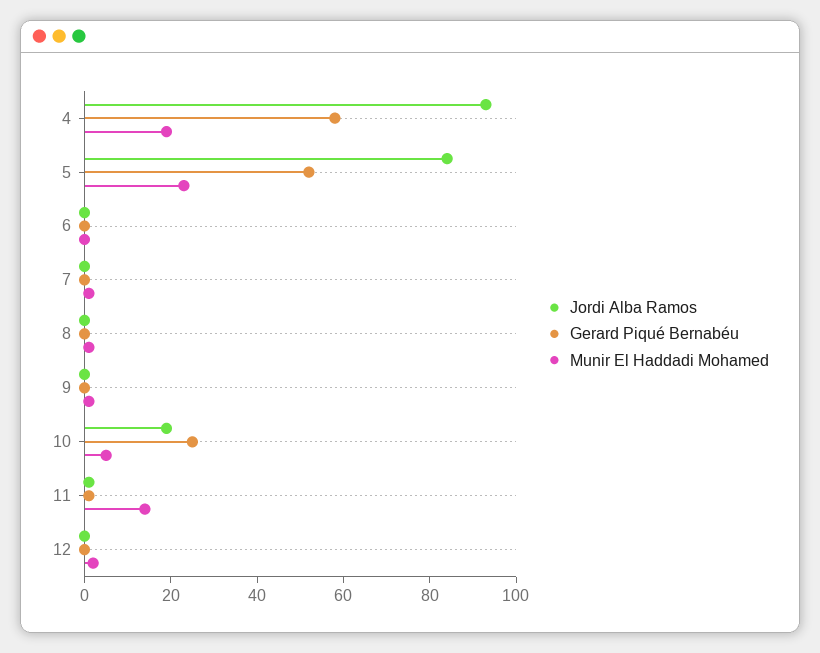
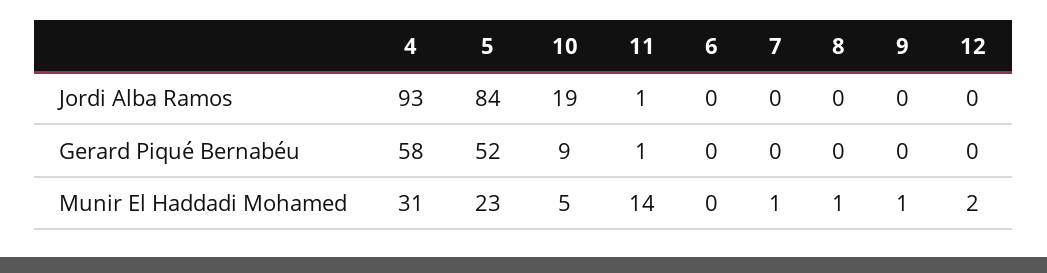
  {
    "Jordi Alba Ramos": {
      "4": 93,
      "5": 84,
      "6": 0,
      "7": 0,
      "8": 0,
      "9": 0,
      "10": 19,
      "11": 1,
      "12": 0
    },
    "Gerard Piqué Bernabéu": {
      "4": 58,
      "5": 52,
      "6": 0,
      "7": 0,
      "8": 0,
      "9": 0,
-     "10": 25,
+     "10": 9,
      "11": 1,
      "12": 0
    },
    "Munir El Haddadi Mohamed": {
-     "4": 20,
+     "4": 31,
      "5": 23,
      "6": 0,
      "7": 1,
      "8": 1,
      "9": 1,
      "10": 5,
      "11": 14,
      "12": 2
    }
  }

